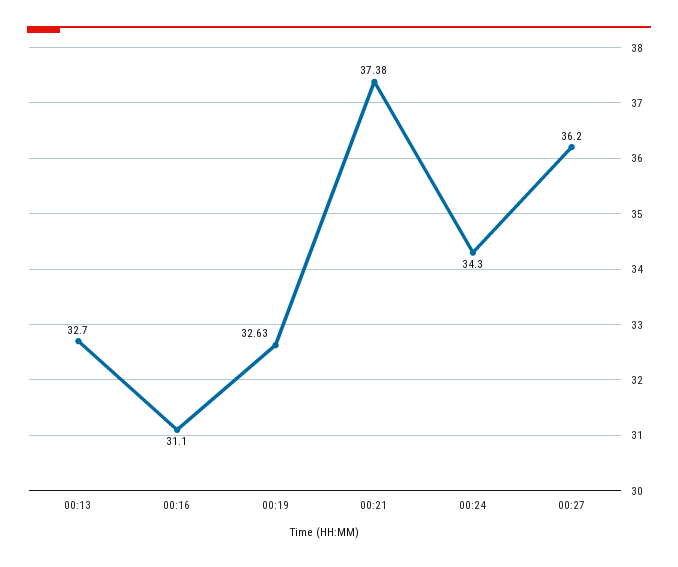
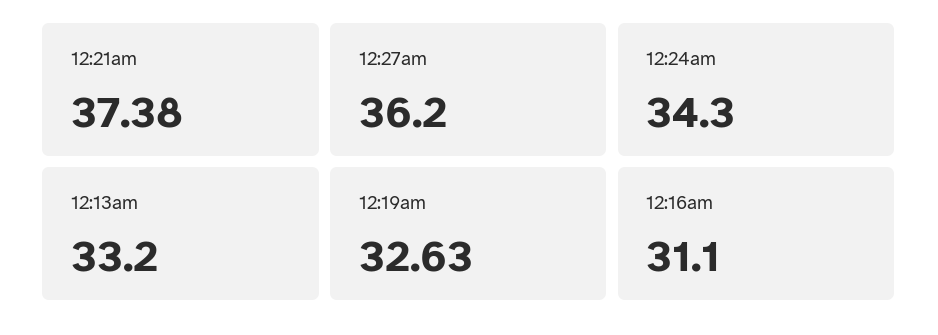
  {
-   "00:13": 32.7,
+   "00:13": 33.2,
    "00:16": 31.1,
    "00:19": 32.63,
    "00:21": 37.38,
    "00:24": 34.3,
    "00:27": 36.2
  }

